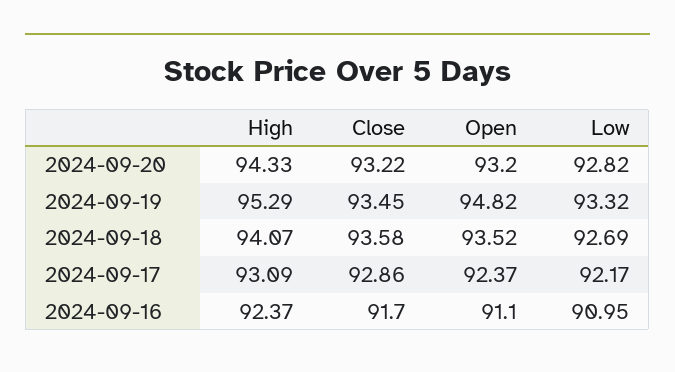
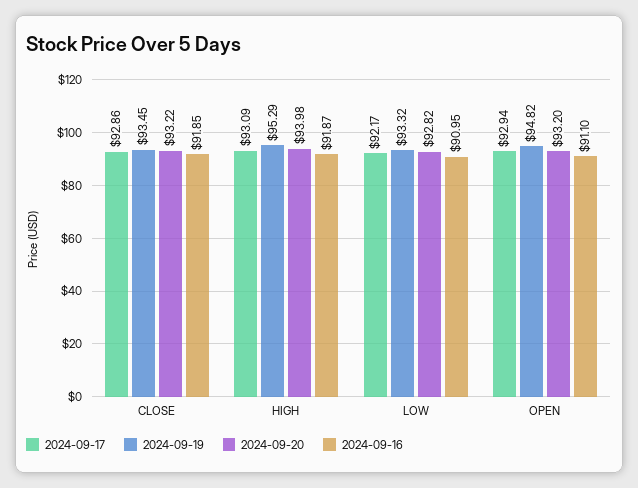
  {
    "2024-09-20": {
-     "High": 94.33,
+     "High": 93.98,
      "Close": 93.22,
      "Open": 93.2,
      "Low": 92.82
    },
    "2024-09-19": {
      "High": 95.29,
      "Close": 93.45,
      "Open": 94.82,
      "Low": 93.32
    },
-   "2024-09-18": {
-     "High": 94.07,
-     "Close": 93.58,
-     "Open": 93.52,
-     "Low": 92.69
-   },
    "2024-09-17": {
      "High": 93.09,
      "Close": 92.86,
-     "Open": 92.37,
+     "Open": 92.94,
      "Low": 92.17
    },
    "2024-09-16": {
-     "High": 92.37,
+     "High": 91.87,
-     "Close": 91.7,
+     "Close": 91.85,
      "Open": 91.1,
      "Low": 90.95
    }
  }

